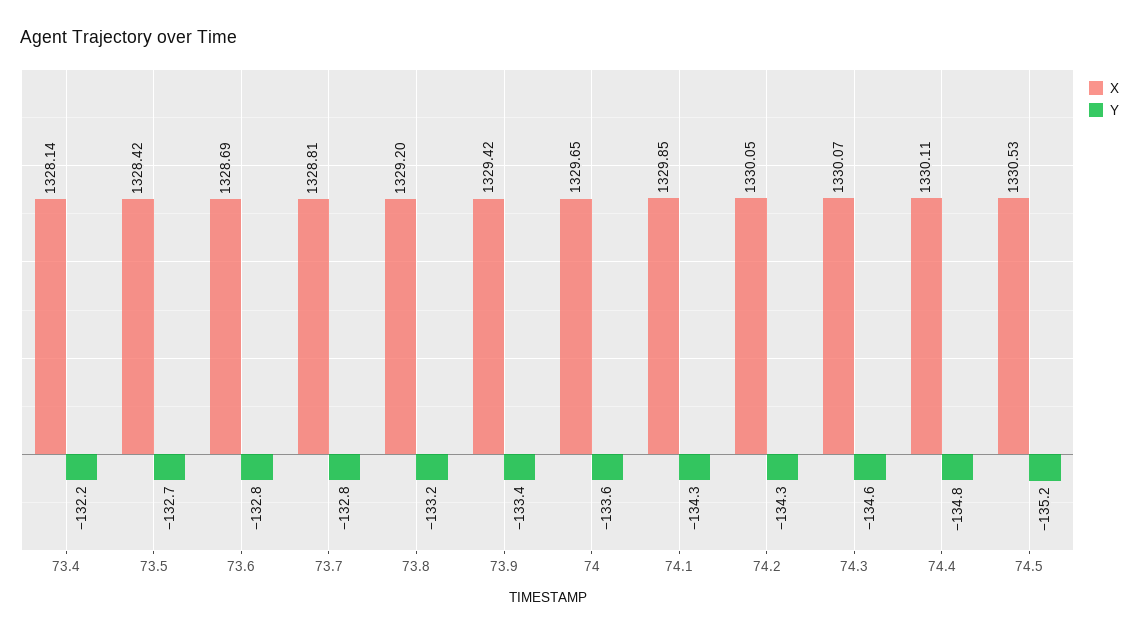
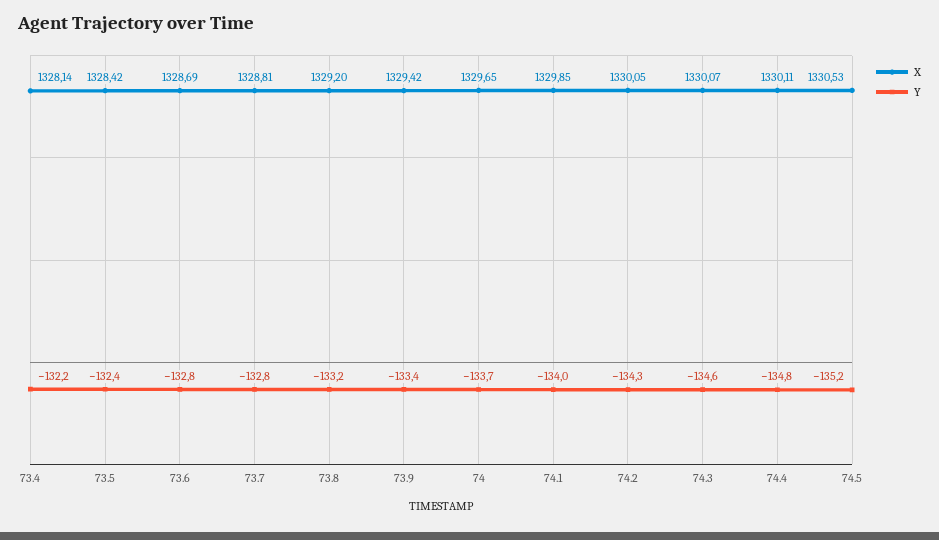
  {
    "X": {
      "73.4": 1328.14,
      "73.5": 1328.42,
      "73.6": 1328.69,
      "73.7": 1328.81,
      "73.8": 1329.2,
      "73.9": 1329.42,
      "74": 1329.65,
      "74.1": 1329.85,
      "74.2": 1330.05,
      "74.3": 1330.07,
      "74.4": 1330.11,
      "74.5": 1330.53
    },
    "Y": {
      "73.4": -132.2,
-     "73.5": -132.7,
+     "73.5": -132.4,
      "73.6": -132.8,
      "73.7": -132.8,
      "73.8": -133.2,
      "73.9": -133.4,
-     "74": -133.6,
+     "74": -133.7,
-     "74.1": -134.3,
+     "74.1": -134,
      "74.2": -134.3,
      "74.3": -134.6,
      "74.4": -134.8,
      "74.5": -135.2
    }
  }

